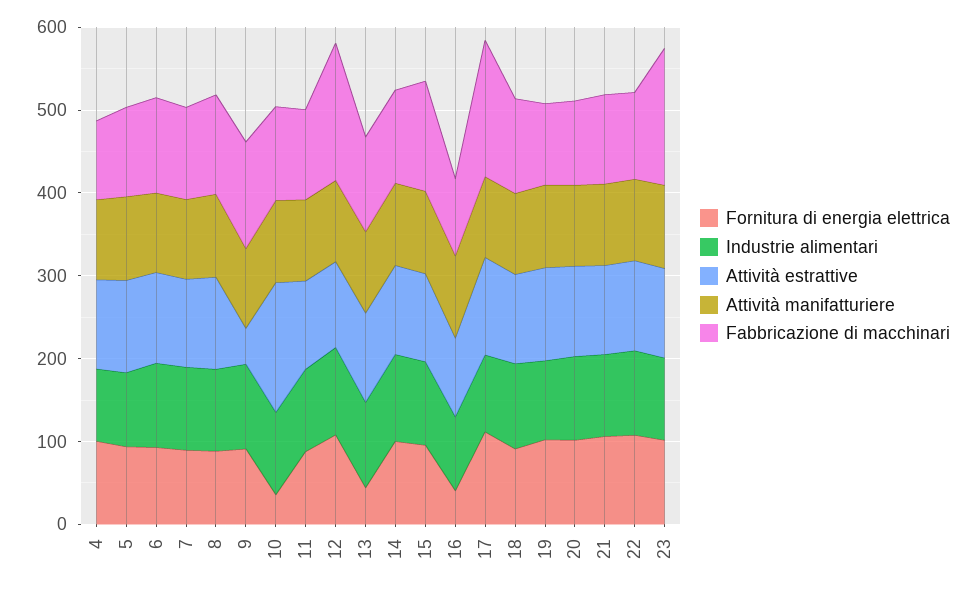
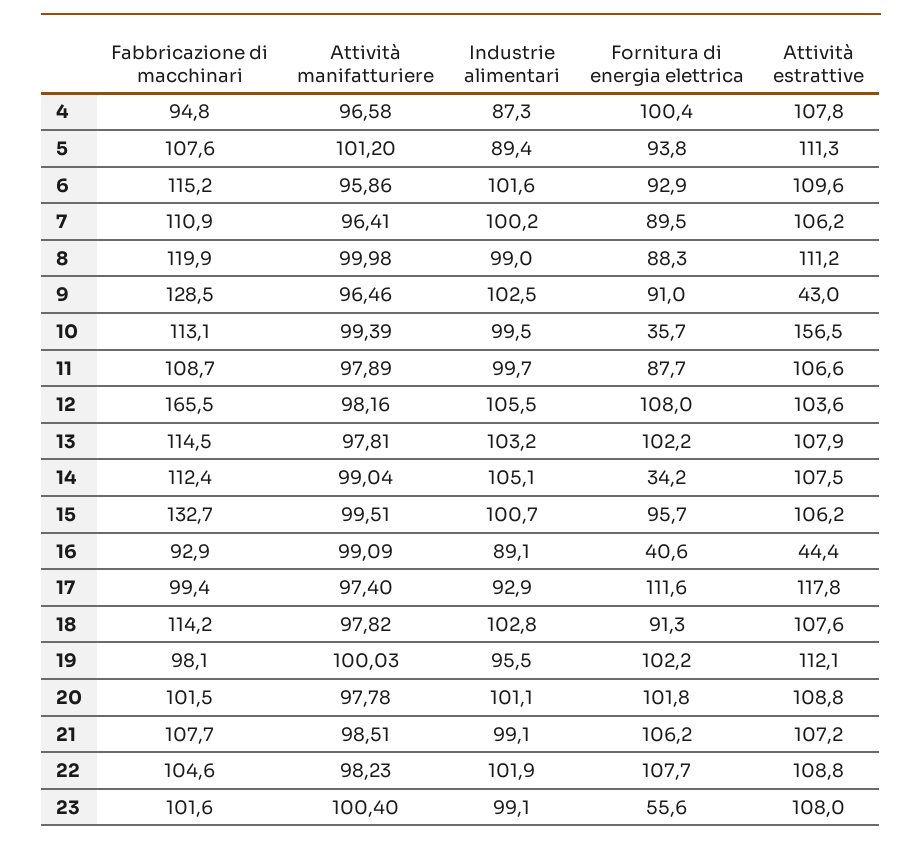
  {
    "Fornitura di energia elettrica": {
      "4": 100.4,
      "5": 93.8,
      "6": 92.9,
      "7": 89.5,
      "8": 88.3,
      "9": 91,
      "10": 35.7,
      "11": 87.7,
      "12": 108,
-     "13": 40,
+     "13": 102.2,
-     "14": 100,
+     "14": 34.2,
      "15": 95.7,
      "16": 40.6,
      "17": 111.6,
      "18": 91.3,
      "19": 102.2,
      "20": 101.8,
      "21": 106.2,
      "22": 107.7,
-     "23": 100
+     "23": 55.6
    },
    "Industrie alimentari": {
      "4": 87.3,
      "5": 89.4,
      "6": 101.6,
      "7": 100.2,
      "8": 99,
      "9": 102.5,
      "10": 99.5,
      "11": 99.7,
      "12": 105.5,
      "13": 103.2,
      "14": 105.1,
      "15": 100.7,
      "16": 89.1,
      "17": 92.9,
      "18": 102.8,
      "19": 95.5,
      "20": 101.1,
      "21": 99.1,
      "22": 101.9,
      "23": 99.1
    },
    "Attività estrattive": {
      "4": 107.8,
      "5": 111.3,
      "6": 109.6,
      "7": 106.2,
      "8": 111.2,
      "9": 43,
      "10": 156.5,
      "11": 106.6,
      "12": 103.6,
      "13": 107.9,
      "14": 107.5,
      "15": 106.2,
-     "16": 100,
+     "16": 44.4,
      "17": 117.8,
      "18": 107.6,
      "19": 112.1,
      "20": 108.8,
      "21": 107.2,
      "22": 108.8,
      "23": 108
    },
    "Attività manifatturiere": {
      "4": 96.58,
      "5": 101.2,
      "6": 95.86,
      "7": 96.41,
      "8": 99.98,
      "9": 96.46,
      "10": 99.39,
      "11": 97.89,
      "12": 98.16,
      "13": 97.81,
      "14": 99.04,
      "15": 99.51,
      "16": 99.09,
      "17": 97.4,
      "18": 97.82,
      "19": 100.03,
      "20": 97.78,
      "21": 98.51,
      "22": 98.23,
      "23": 100.4
    },
    "Fabbricazione di macchinari": {
      "4": 94.8,
      "5": 107.6,
      "6": 115.2,
      "7": 110.9,
      "8": 119.9,
      "9": 128.5,
      "10": 113.1,
      "11": 108.7,
      "12": 165.5,
      "13": 114.5,
      "14": 112.4,
      "15": 132.7,
      "16": 92.9,
-     "17": 160,
+     "17": 99.4,
      "18": 114.2,
      "19": 98.1,
      "20": 101.5,
      "21": 107.7,
      "22": 104.6,
-     "23": 160
+     "23": 101.6
    }
  }

